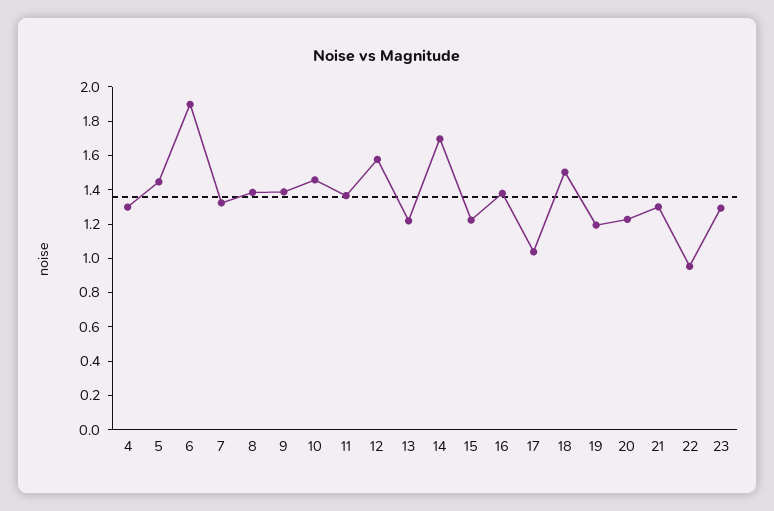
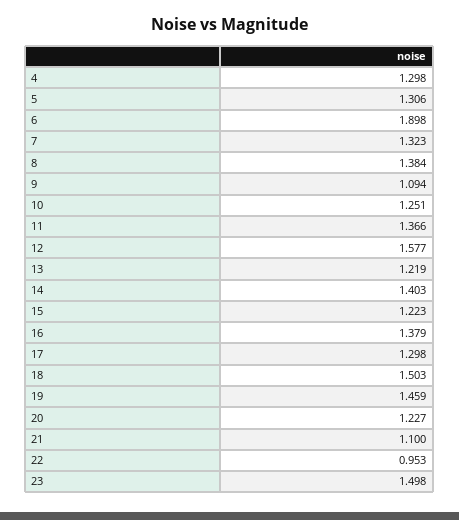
  {
    "4": 1.298,
-   "5": 1.45,
+   "5": 1.306,
    "6": 1.898,
    "7": 1.323,
    "8": 1.384,
-   "9": 1.4,
+   "9": 1.094,
-   "10": 1.45,
+   "10": 1.251,
    "11": 1.366,
    "12": 1.577,
    "13": 1.219,
-   "14": 1.7,
+   "14": 1.403,
    "15": 1.223,
    "16": 1.379,
-   "17": 1.05,
+   "17": 1.298,
    "18": 1.503,
-   "19": 1.2,
+   "19": 1.459,
    "20": 1.227,
-   "21": 1.3,
+   "21": 1.1,
    "22": 0.953,
-   "23": 1.3
+   "23": 1.498
  }

